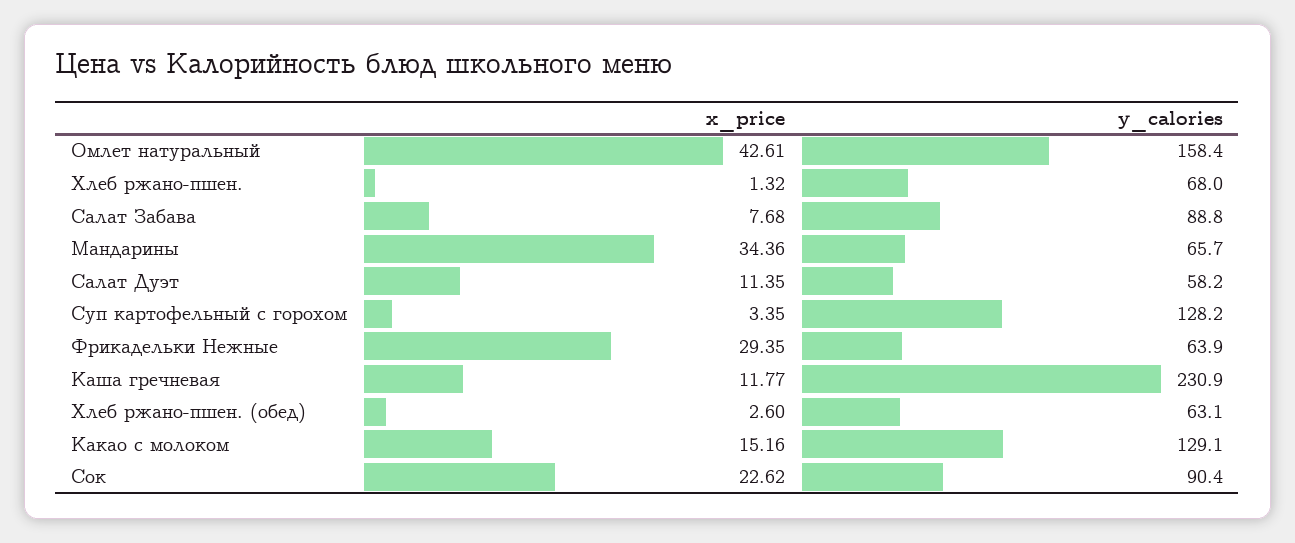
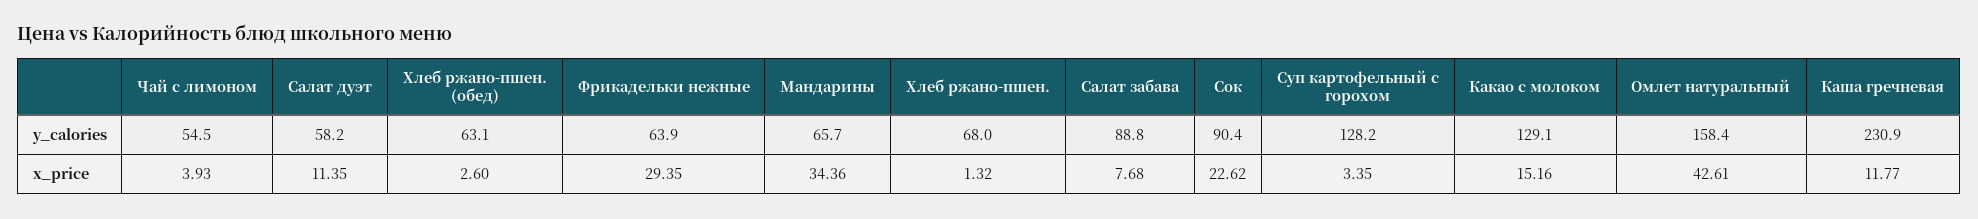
  {
    "x_price": {
      "Омлет натуральный": 42.61,
      "Хлеб ржано-пшен.": 1.32,
      "Салат Забава": 7.68,
      "Мандарины": 34.36,
      "Салат Дуэт": 11.35,
      "Суп картофельный с горохом": 3.35,
      "Фрикадельки Нежные": 29.35,
      "Каша гречневая": 11.77,
      "Хлеб ржано-пшен. (обед)": 2.6,
      "Какао с молоком": 15.16,
-     "Сок": 22.62
+     "Сок": 22.62,
+     "Чай с лимоном": 3.93
    },
    "y_calories": {
      "Омлет натуральный": 158.4,
      "Хлеб ржано-пшен.": 68,
      "Салат Забава": 88.8,
      "Мандарины": 65.7,
      "Салат Дуэт": 58.2,
      "Суп картофельный с горохом": 128.2,
      "Фрикадельки Нежные": 63.9,
      "Каша гречневая": 230.9,
      "Хлеб ржано-пшен. (обед)": 63.1,
      "Какао с молоком": 129.1,
-     "Сок": 90.4
+     "Сок": 90.4,
+     "Чай с лимоном": 54.5
    }
  }

